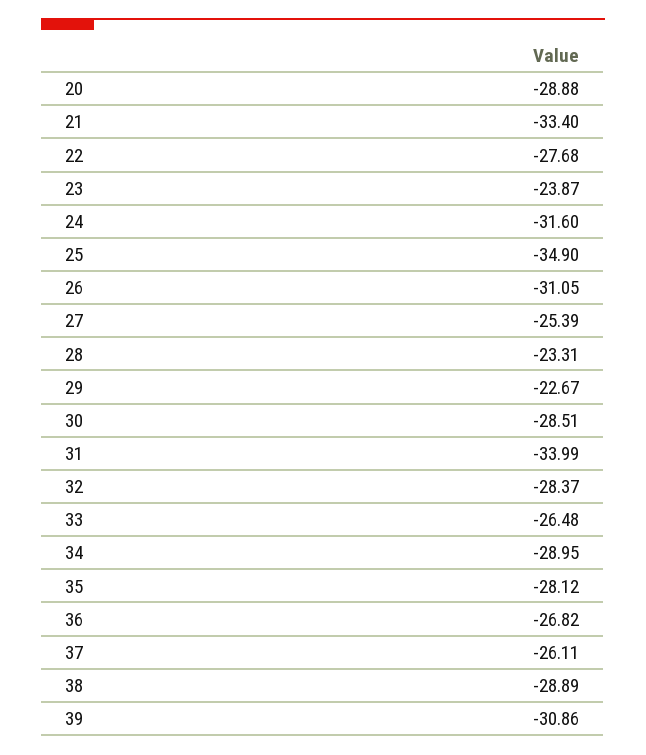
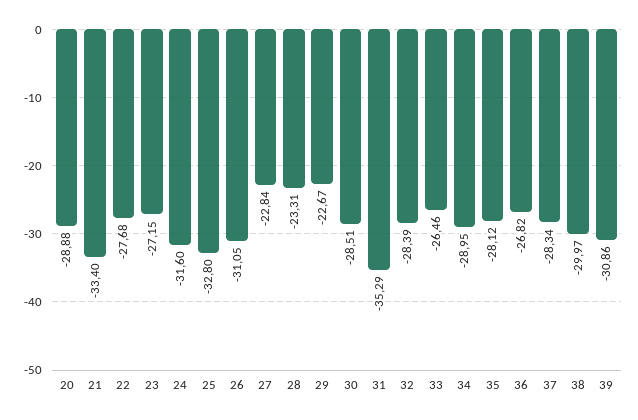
  {
    "20": -28.88,
    "21": -33.4,
    "22": -27.68,
-   "23": -23.87,
+   "23": -27.15,
    "24": -31.6,
-   "25": -34.9,
+   "25": -32.8,
    "26": -31.05,
-   "27": -25.39,
+   "27": -22.84,
    "28": -23.31,
    "29": -22.67,
    "30": -28.51,
-   "31": -33.99,
+   "31": -35.29,
-   "32": -28.37,
+   "32": -28.39,
-   "33": -26.48,
+   "33": -26.46,
    "34": -28.95,
    "35": -28.12,
    "36": -26.82,
-   "37": -26.11,
+   "37": -28.34,
-   "38": -28.89,
+   "38": -29.97,
    "39": -30.86
  }

